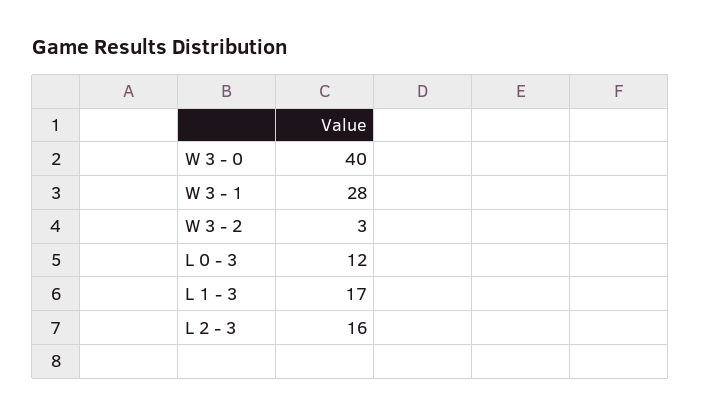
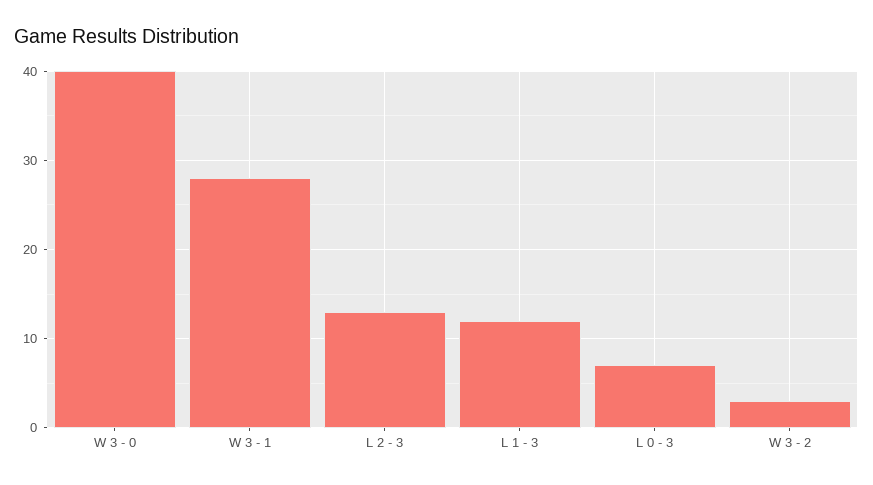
  {
    "W 3 - 0": 40,
    "W 3 - 1": 28,
    "W 3 - 2": 3,
-   "L 0 - 3": 12,
+   "L 0 - 3": 7,
-   "L 1 - 3": 17,
+   "L 1 - 3": 12,
-   "L 2 - 3": 16
+   "L 2 - 3": 13
  }

